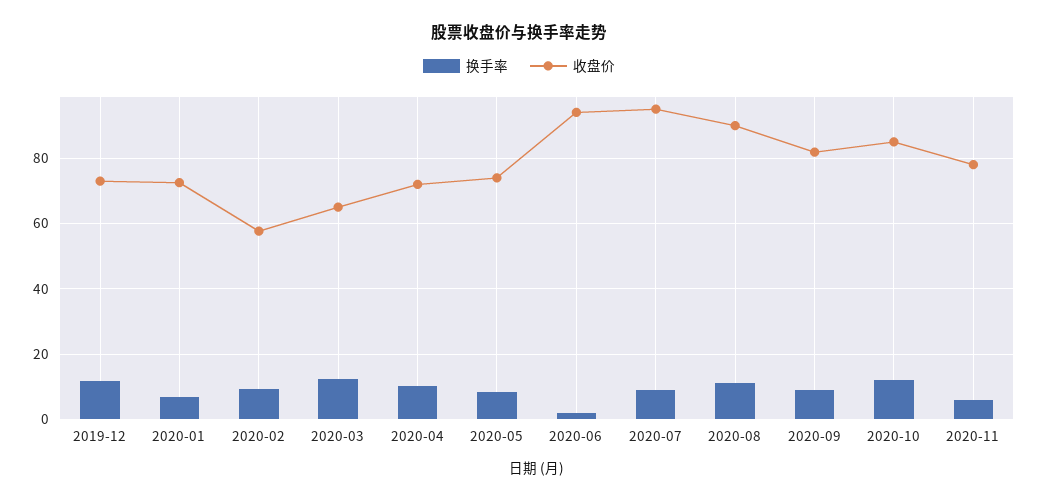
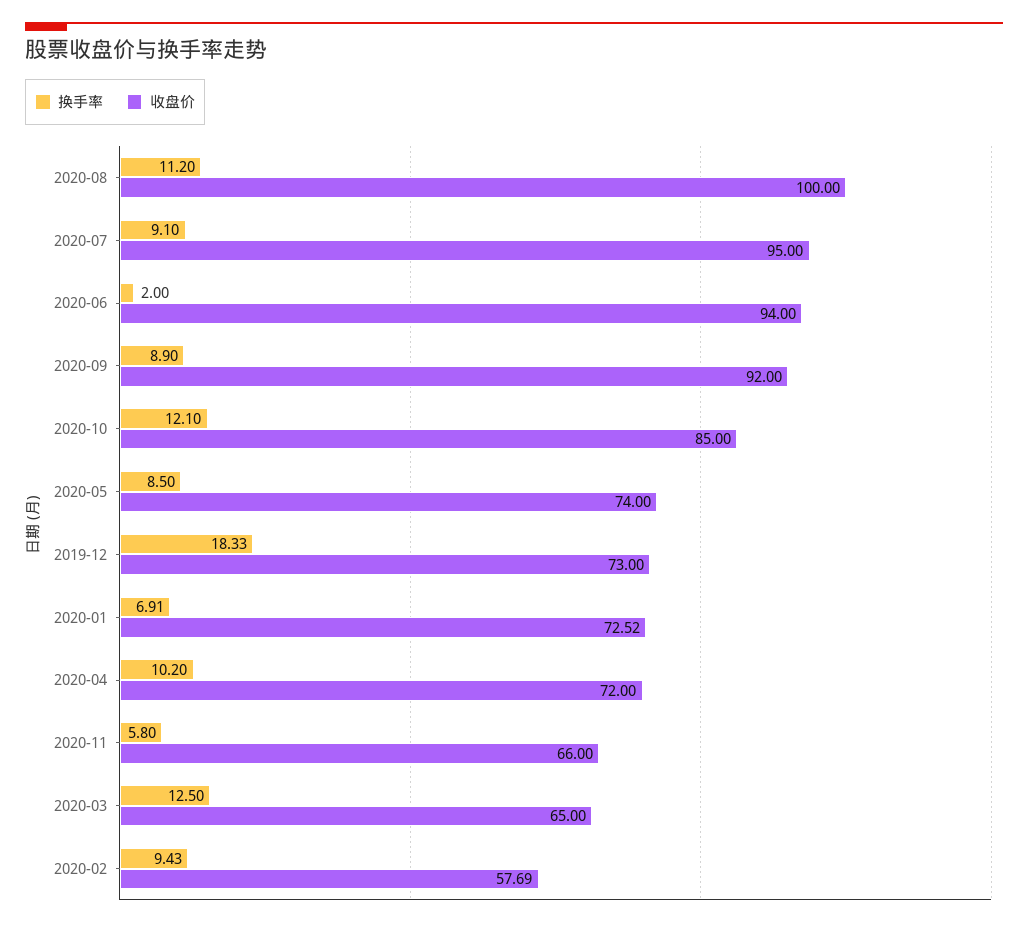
  {
    "换手率": {
-     "2019-12": 12,
+     "2019-12": 18.33,
      "2020-01": 6.91,
      "2020-02": 9.43,
      "2020-03": 12.5,
      "2020-04": 10.2,
      "2020-05": 8.5,
      "2020-06": 2,
      "2020-07": 9.1,
      "2020-08": 11.2,
      "2020-09": 8.9,
      "2020-10": 12.1,
      "2020-11": 5.8
    },
    "收盘价": {
      "2019-12": 73,
      "2020-01": 72.52,
      "2020-02": 57.69,
      "2020-03": 65,
      "2020-04": 72,
      "2020-05": 74,
      "2020-06": 94,
      "2020-07": 95,
-     "2020-08": 90,
+     "2020-08": 100,
-     "2020-09": 82,
+     "2020-09": 92,
      "2020-10": 85,
-     "2020-11": 78
+     "2020-11": 66
    }
  }

